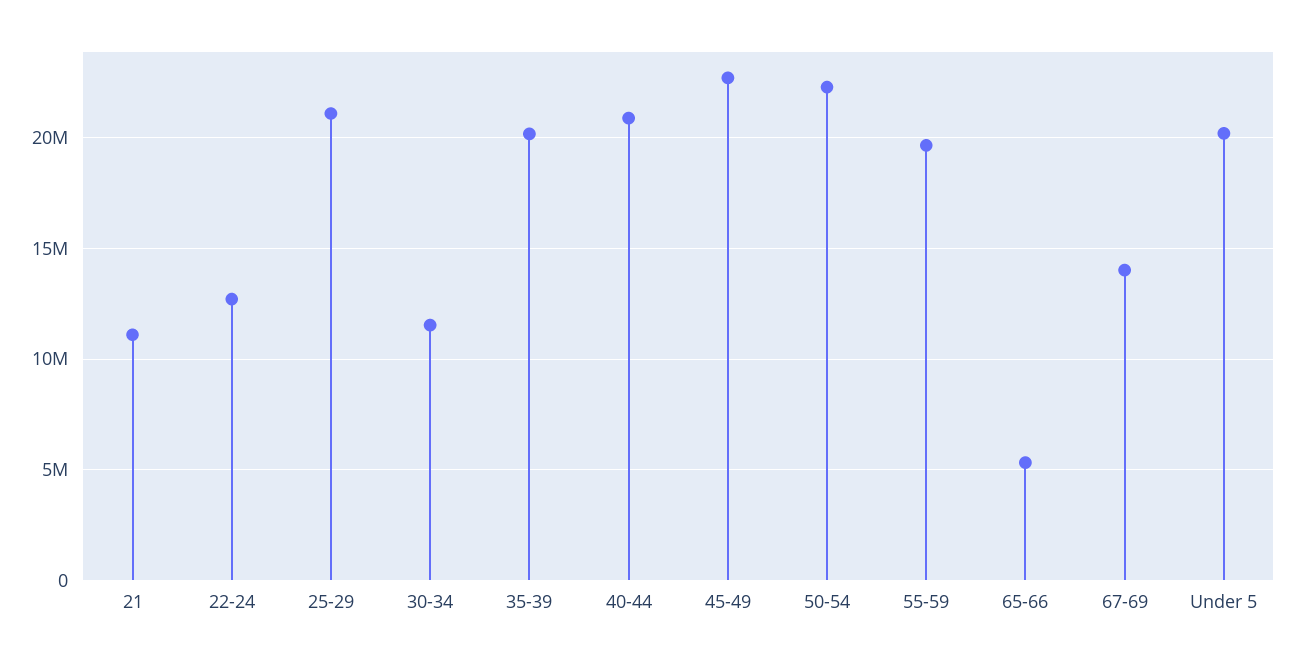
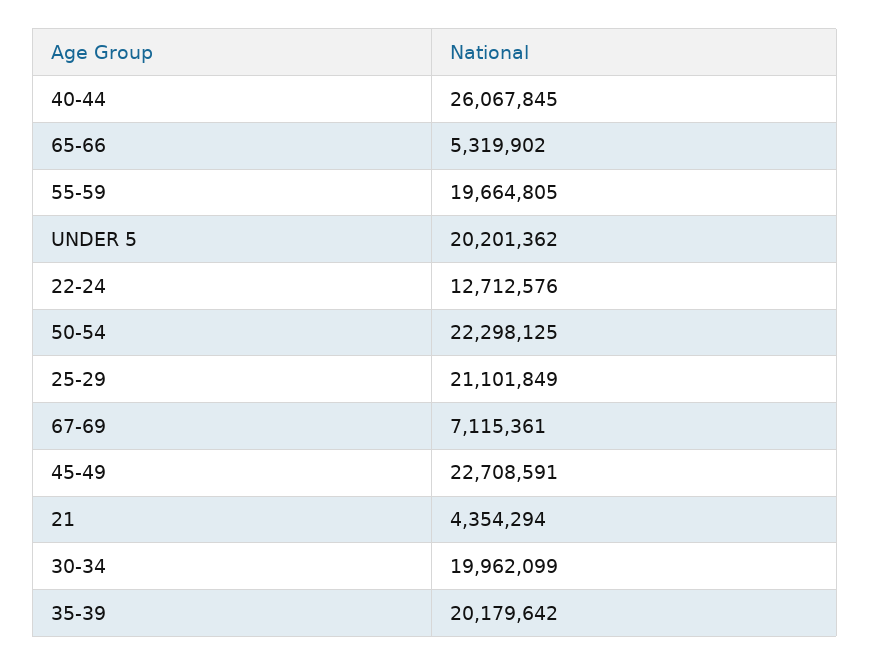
  {
-   "21": 11000000,
+   "21": 4354294,
    "22-24": 12712576,
    "25-29": 21101849,
-   "30-34": 11500000,
+   "30-34": 19962099,
    "35-39": 20179642,
-   "40-44": 21000000,
+   "40-44": 26067845,
    "45-49": 22708591,
    "50-54": 22298125,
    "55-59": 19664805,
    "65-66": 5319902,
-   "67-69": 14000000,
+   "67-69": 7115361,
    "Under 5": 20201362
  }

